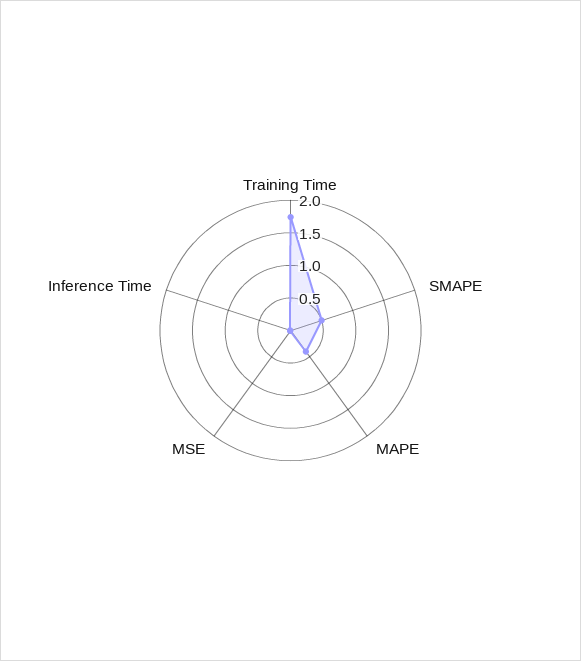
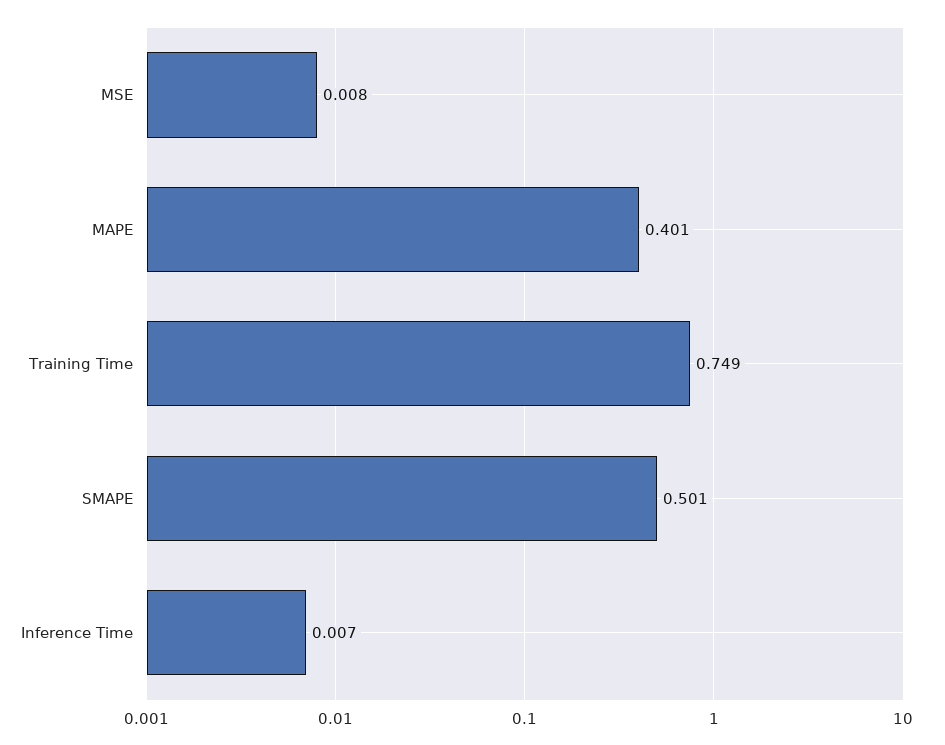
  {
-   "Training Time": 1.75,
+   "Training Time": 0.749,
    "SMAPE": 0.501,
    "MAPE": 0.401,
    "MSE": 0.008,
    "Inference Time": 0.007
  }

